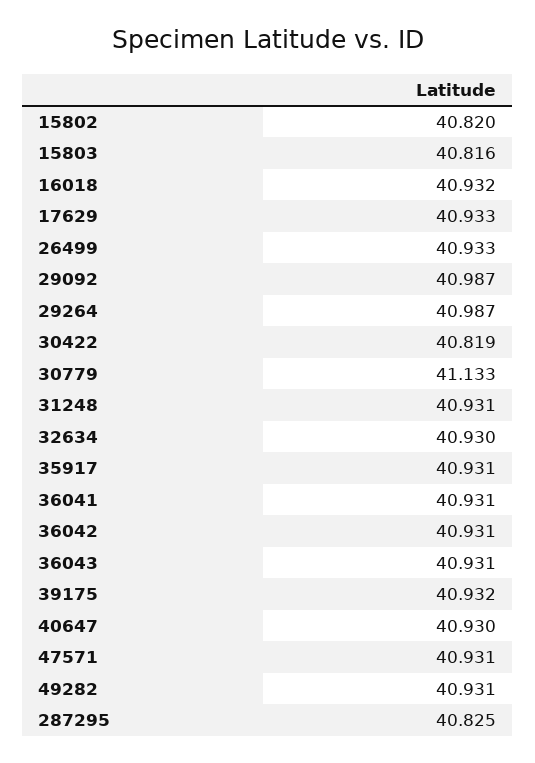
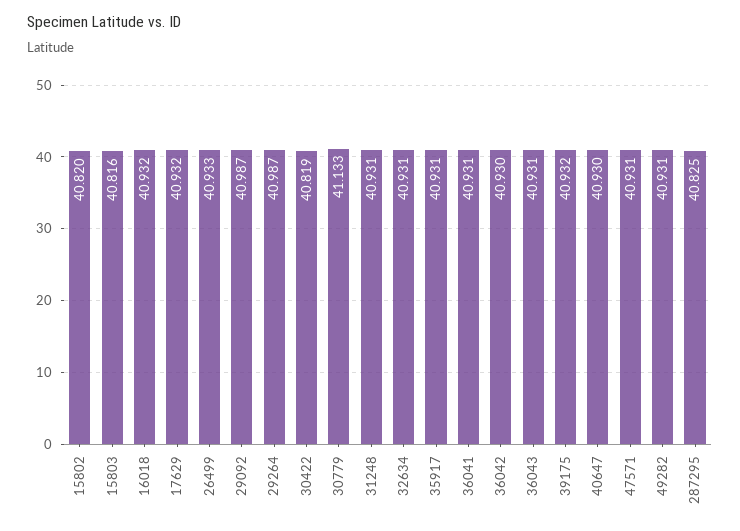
  {
    "15802": 40.82,
    "15803": 40.816,
    "16018": 40.932,
-   "17629": 40.933,
+   "17629": 40.932,
    "26499": 40.933,
    "29092": 40.987,
    "29264": 40.987,
    "30422": 40.819,
    "30779": 41.133,
    "31248": 40.931,
-   "32634": 40.93,
+   "32634": 40.931,
    "35917": 40.931,
    "36041": 40.931,
-   "36042": 40.931,
+   "36042": 40.93,
    "36043": 40.931,
    "39175": 40.932,
    "40647": 40.93,
    "47571": 40.931,
    "49282": 40.931,
    "287295": 40.825
  }

